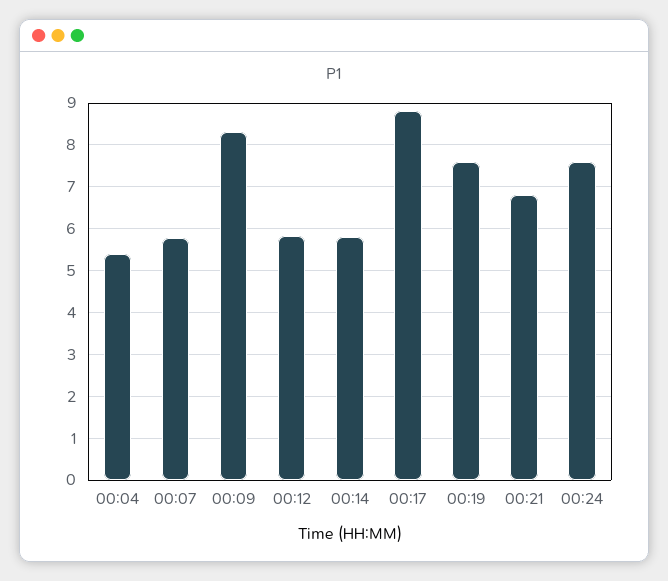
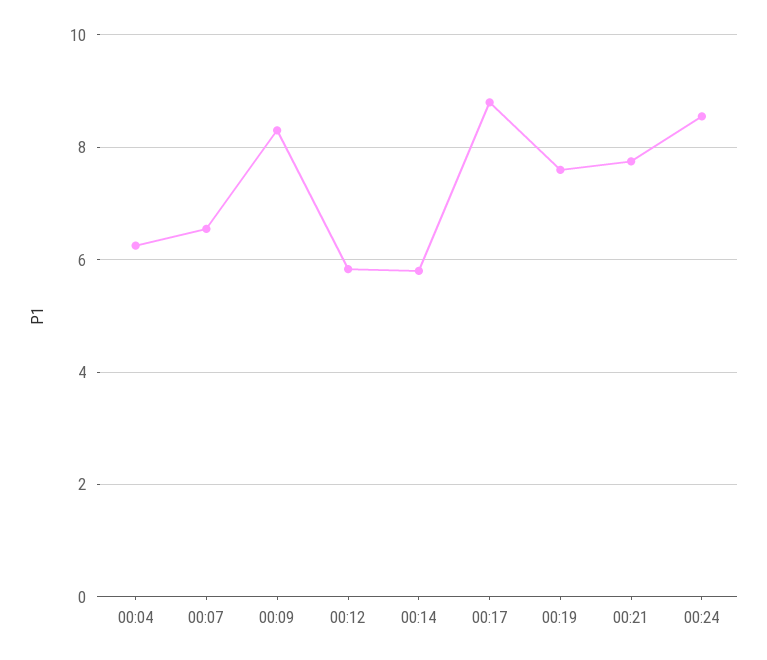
  {
-   "00:04": 5.4,
+   "00:04": 6.2,
-   "00:07": 5.8,
+   "00:07": 6.6,
    "00:09": 8.4,
    "00:12": 5.8,
    "00:14": 5.8,
    "00:17": 8.8,
    "00:19": 7.6,
-   "00:21": 6.8,
+   "00:21": 7.8,
-   "00:24": 7.6
+   "00:24": 8.6
  }

